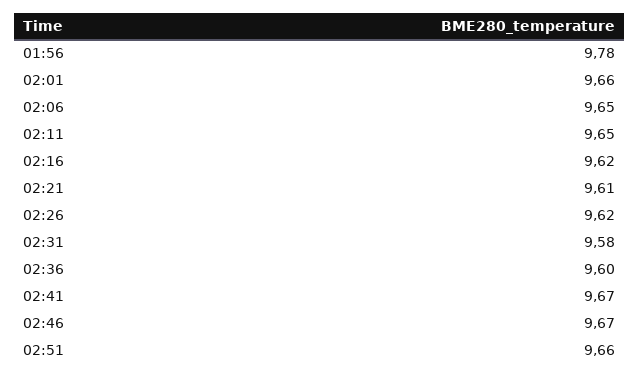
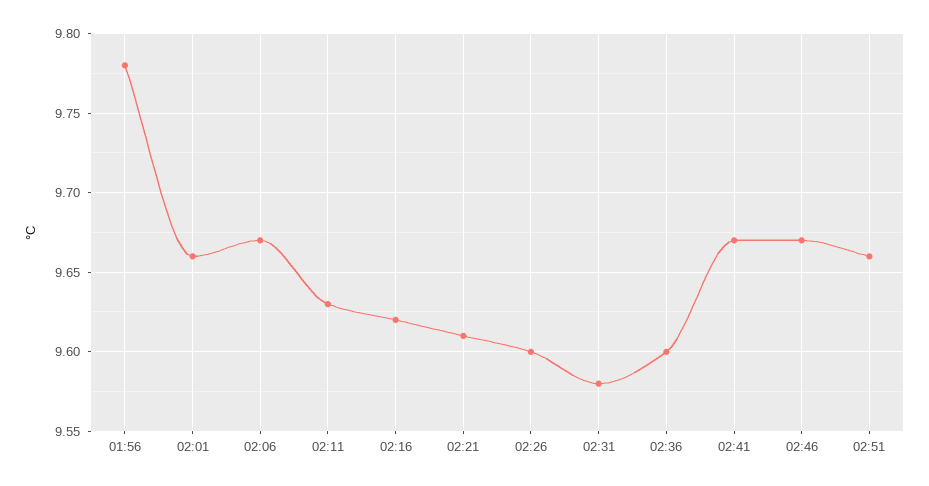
  {
    "01:56": 9.78,
    "02:01": 9.66,
-   "02:06": 9.65,
+   "02:06": 9.67,
-   "02:11": 9.65,
+   "02:11": 9.63,
    "02:16": 9.62,
    "02:21": 9.61,
-   "02:26": 9.62,
+   "02:26": 9.6,
    "02:31": 9.58,
    "02:36": 9.6,
    "02:41": 9.67,
    "02:46": 9.67,
    "02:51": 9.66
  }

